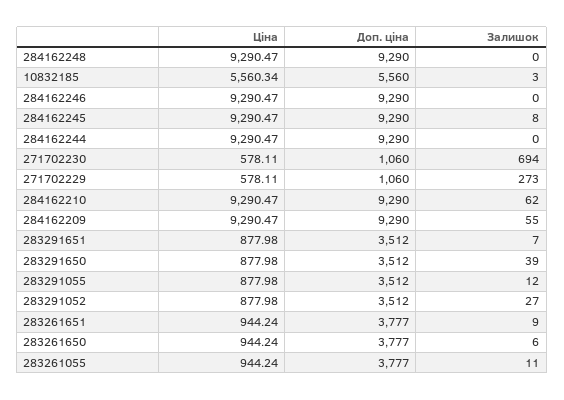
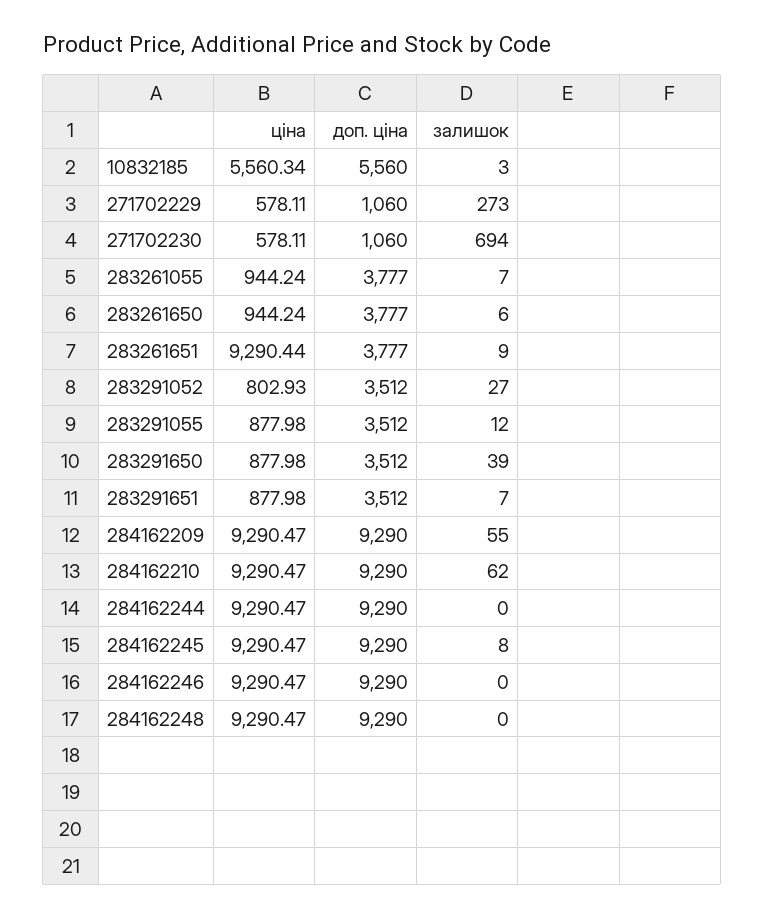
  {
    "Ціна": {
      "284162248": 9290.47,
      "10832185": 5560.34,
      "284162246": 9290.47,
      "284162245": 9290.47,
      "284162244": 9290.47,
      "271702230": 578.11,
      "271702229": 578.11,
      "284162210": 9290.47,
      "284162209": 9290.47,
      "283291651": 877.98,
      "283291650": 877.98,
      "283291055": 877.98,
-     "283291052": 877.98,
+     "283291052": 802.93,
-     "283261651": 944.24,
+     "283261651": 9290.44,
      "283261650": 944.24,
      "283261055": 944.24
    },
    "Доп. ціна": {
      "284162248": 9290,
      "10832185": 5560,
      "284162246": 9290,
      "284162245": 9290,
      "284162244": 9290,
      "271702230": 1060,
      "271702229": 1060,
      "284162210": 9290,
      "284162209": 9290,
      "283291651": 3512,
      "283291650": 3512,
      "283291055": 3512,
      "283291052": 3512,
      "283261651": 3777,
      "283261650": 3777,
      "283261055": 3777
    },
    "Залишок": {
      "284162248": 0,
      "10832185": 3,
      "284162246": 0,
      "284162245": 8,
      "284162244": 0,
      "271702230": 694,
      "271702229": 273,
      "284162210": 62,
      "284162209": 55,
      "283291651": 7,
      "283291650": 39,
      "283291055": 12,
      "283291052": 27,
      "283261651": 9,
      "283261650": 6,
-     "283261055": 11
+     "283261055": 7
    }
  }

